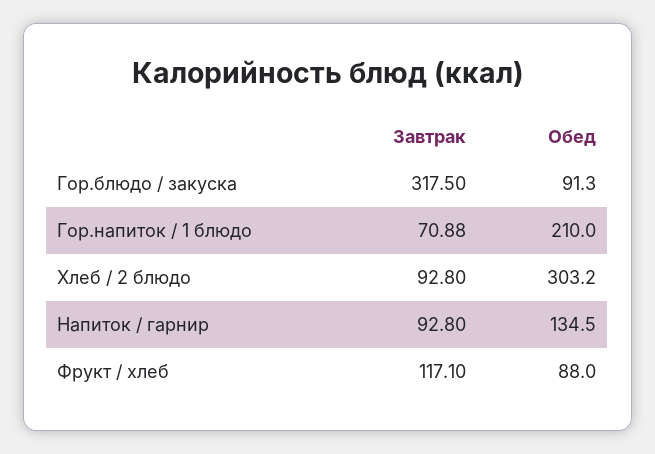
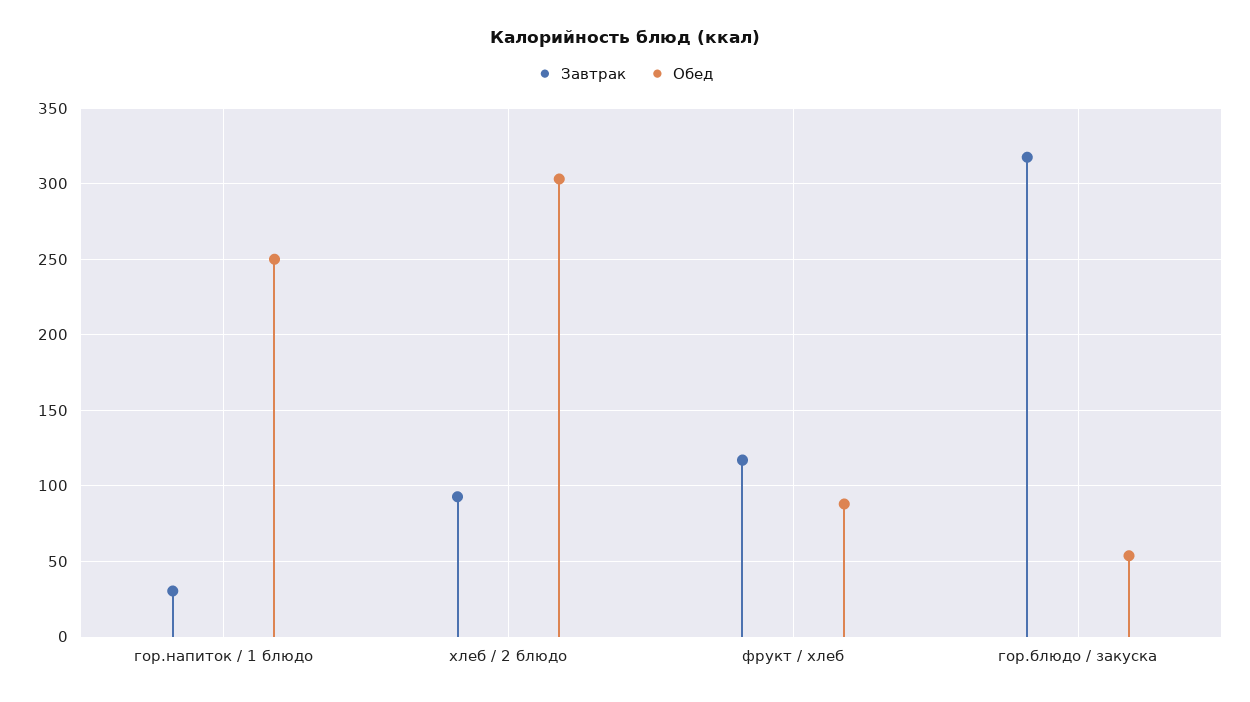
  {
    "Завтрак": {
      "Гор.блюдо / закуска": 317.5,
-     "Гор.напиток / 1 блюдо": 70.88,
+     "Гор.напиток / 1 блюдо": 30,
      "Хлеб / 2 блюдо": 92.8,
-     "Напиток / гарнир": 92.8,
      "Фрукт / хлеб": 117.1
    },
    "Обед": {
-     "Гор.блюдо / закуска": 91.3,
+     "Гор.блюдо / закуска": 55,
-     "Гор.напиток / 1 блюдо": 210,
+     "Гор.напиток / 1 блюдо": 250,
      "Хлеб / 2 блюдо": 303.2,
-     "Напиток / гарнир": 134.5,
      "Фрукт / хлеб": 88
    }
  }

